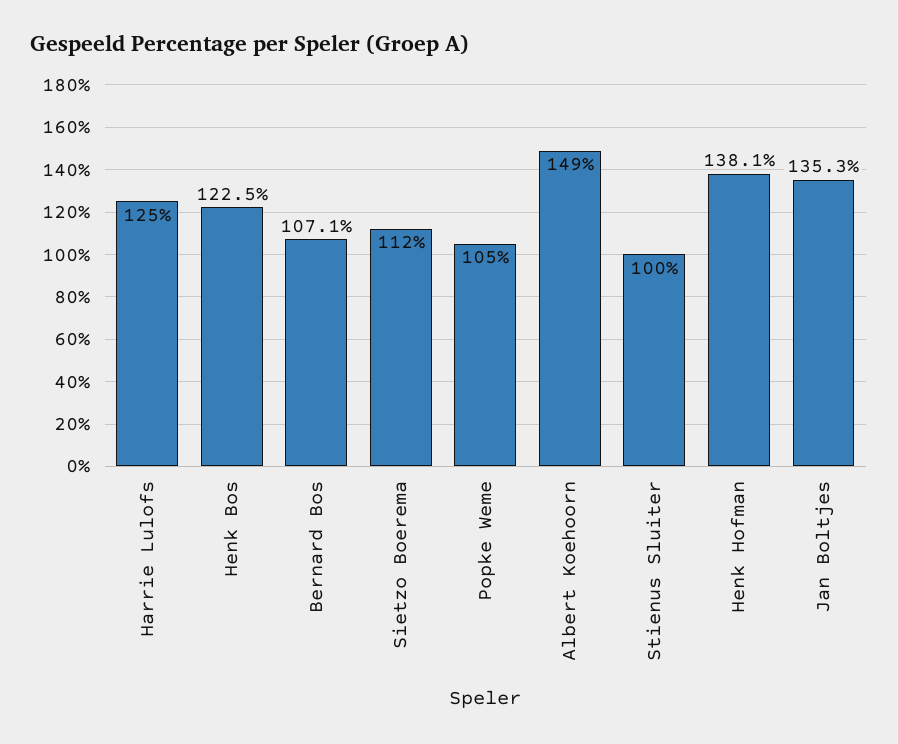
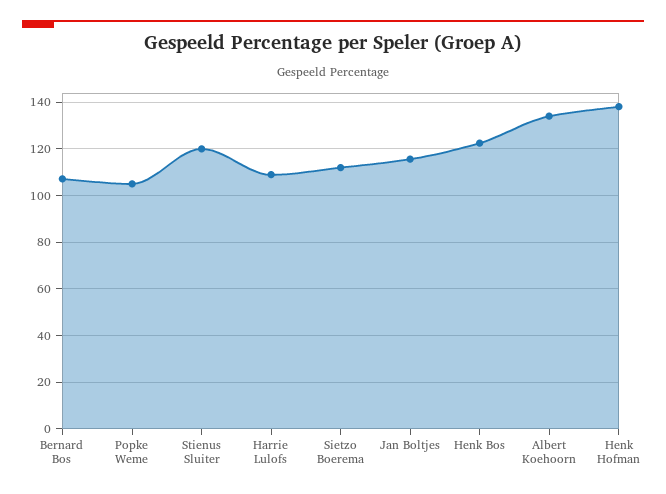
  {
-   "Harrie Lulofs": 125,
+   "Harrie Lulofs": 110,
    "Henk Bos": 122.5,
    "Bernard Bos": 107.1,
    "Sietzo Boerema": 112,
    "Popke Weme": 105,
-   "Albert Koehoorn": 149,
+   "Albert Koehoorn": 135,
-   "Stienus Sluiter": 100,
+   "Stienus Sluiter": 120,
    "Henk Hofman": 138.1,
-   "Jan Boltjes": 135.3
+   "Jan Boltjes": 115
  }

